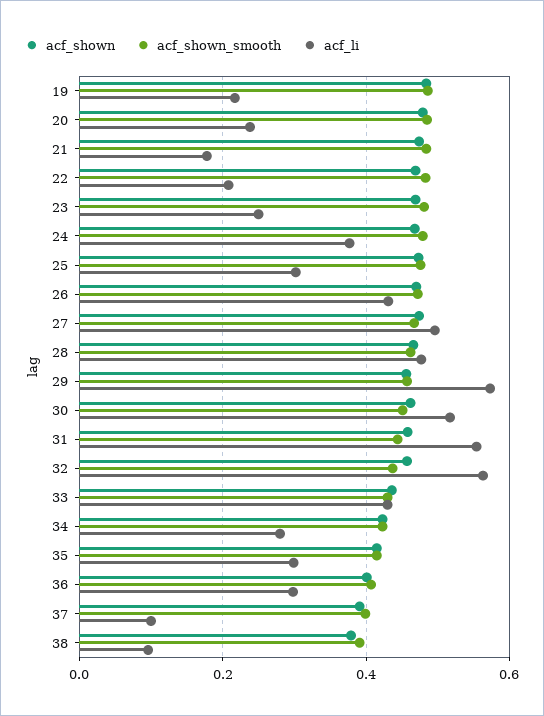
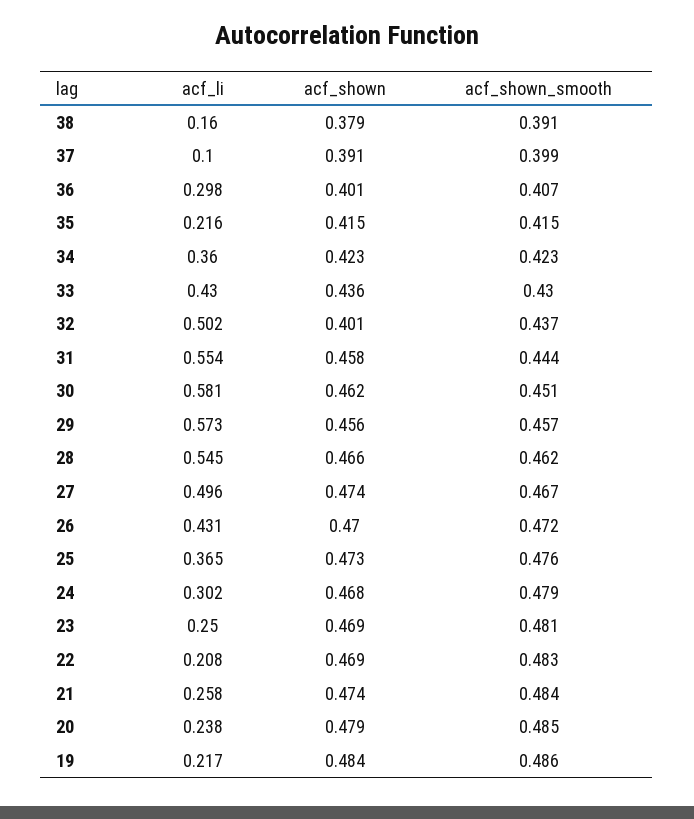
  {
    "acf_shown": {
      "19": 0.484,
      "20": 0.479,
      "21": 0.474,
      "22": 0.469,
      "23": 0.469,
      "24": 0.468,
      "25": 0.473,
      "26": 0.47,
      "27": 0.474,
      "28": 0.466,
      "29": 0.456,
      "30": 0.462,
      "31": 0.458,
-     "32": 0.46,
+     "32": 0.401,
      "33": 0.436,
      "34": 0.423,
      "35": 0.415,
      "36": 0.401,
      "37": 0.391,
      "38": 0.379
    },
    "acf_shown_smooth": {
      "19": 0.486,
      "20": 0.485,
      "21": 0.484,
      "22": 0.483,
      "23": 0.481,
      "24": 0.479,
      "25": 0.476,
      "26": 0.472,
      "27": 0.467,
      "28": 0.462,
      "29": 0.457,
      "30": 0.451,
      "31": 0.444,
      "32": 0.437,
      "33": 0.43,
      "34": 0.423,
      "35": 0.415,
      "36": 0.407,
      "37": 0.399,
      "38": 0.391
    },
    "acf_li": {
      "19": 0.217,
      "20": 0.238,
-     "21": 0.18,
+     "21": 0.258,
      "22": 0.208,
      "23": 0.25,
-     "24": 0.38,
+     "24": 0.302,
-     "25": 0.3,
+     "25": 0.365,
      "26": 0.431,
      "27": 0.496,
-     "28": 0.48,
+     "28": 0.545,
      "29": 0.573,
-     "30": 0.52,
+     "30": 0.581,
      "31": 0.554,
-     "32": 0.56,
+     "32": 0.502,
      "33": 0.43,
-     "34": 0.28,
+     "34": 0.36,
-     "35": 0.3,
+     "35": 0.216,
      "36": 0.298,
      "37": 0.1,
-     "38": 0.1
+     "38": 0.16
    }
  }

